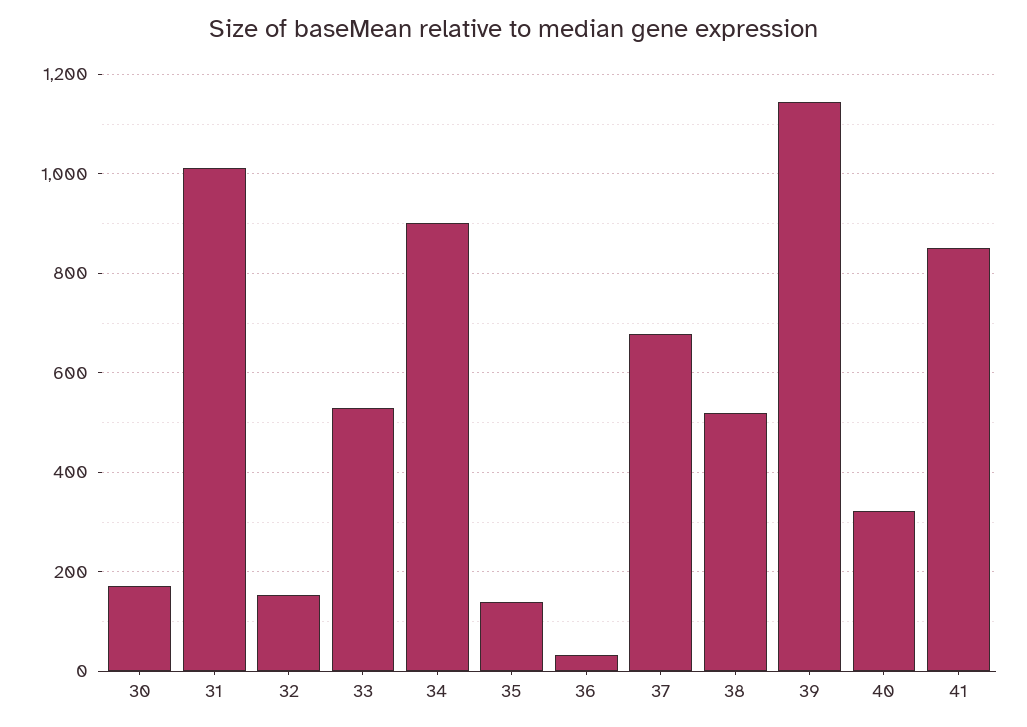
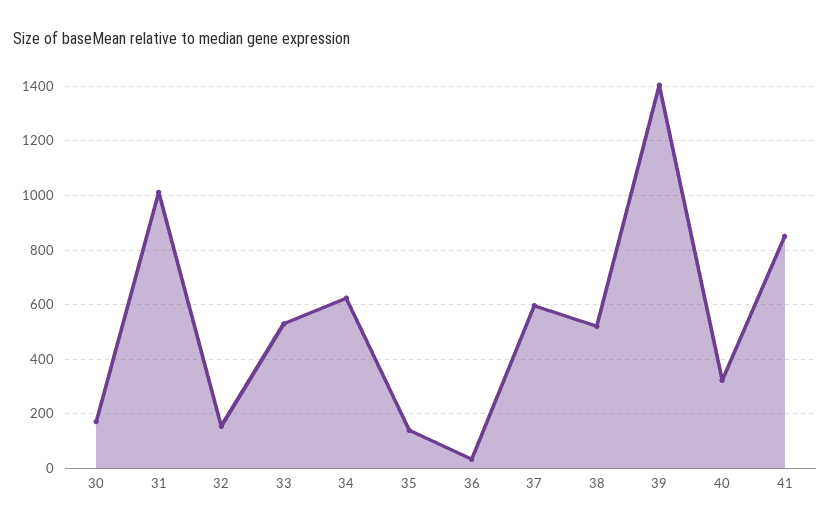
  {
    "30": 180,
    "31": 1020,
    "32": 160,
    "33": 520,
-   "34": 900,
+   "34": 625,
    "35": 140,
    "36": 40,
-   "37": 680,
+   "37": 600,
    "38": 520,
-   "39": 1140,
+   "39": 1400,
    "40": 320,
    "41": 860
  }

